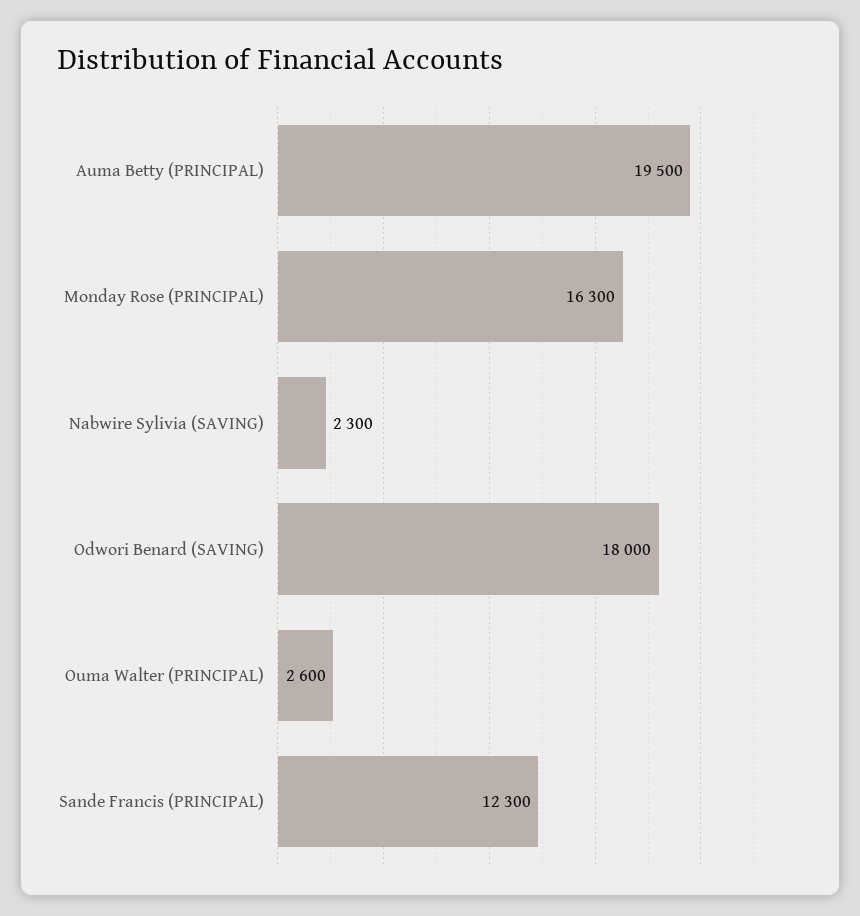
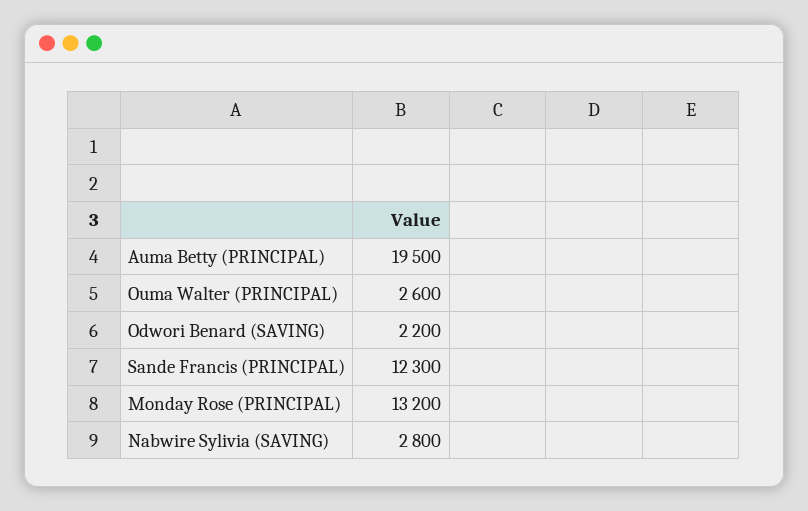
  {
    "Auma Betty (PRINCIPAL)": 19500,
-   "Monday Rose (PRINCIPAL)": 16300,
+   "Monday Rose (PRINCIPAL)": 13200,
-   "Nabwire Sylivia (SAVING)": 2300,
+   "Nabwire Sylivia (SAVING)": 2800,
-   "Odwori Benard (SAVING)": 18000,
+   "Odwori Benard (SAVING)": 2200,
    "Ouma Walter (PRINCIPAL)": 2600,
    "Sande Francis (PRINCIPAL)": 12300
  }

